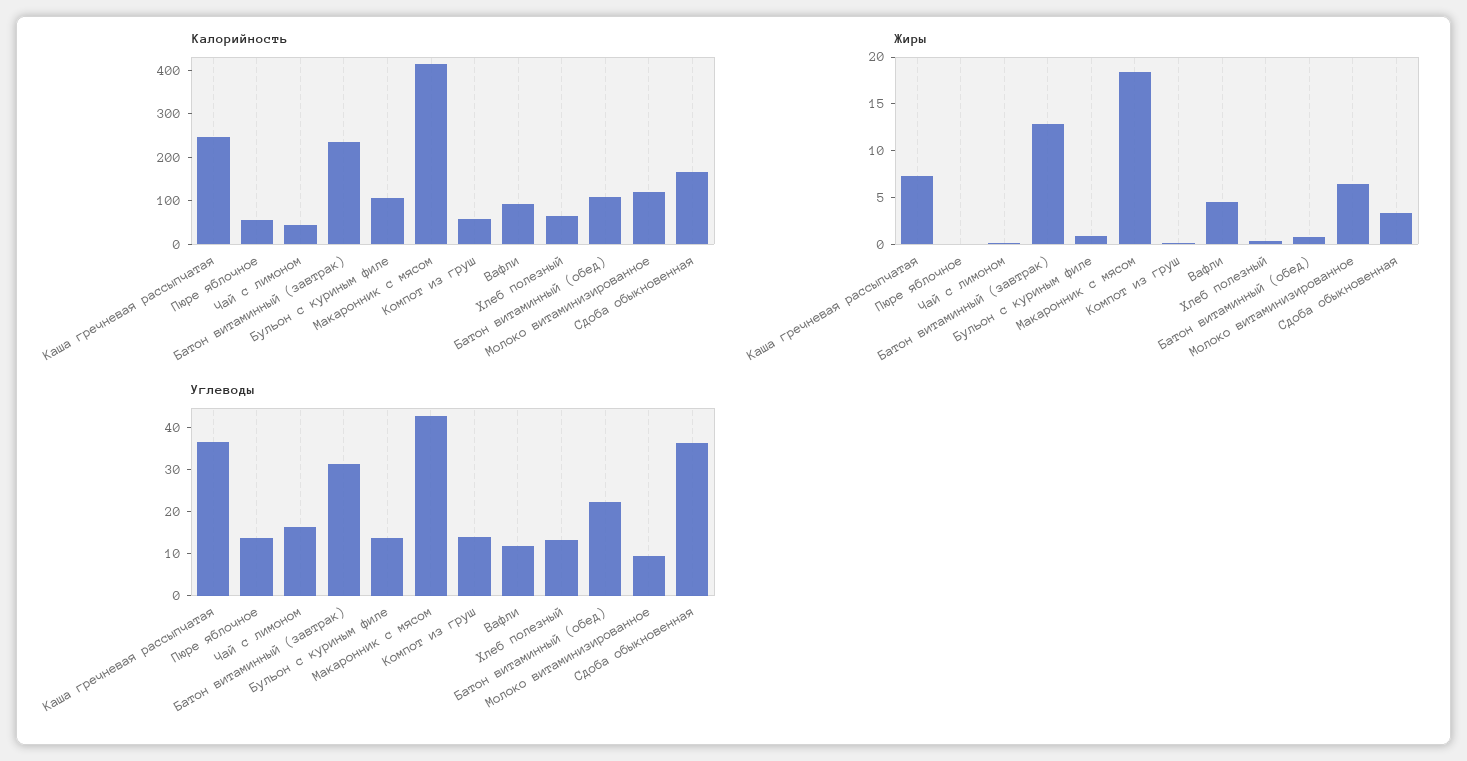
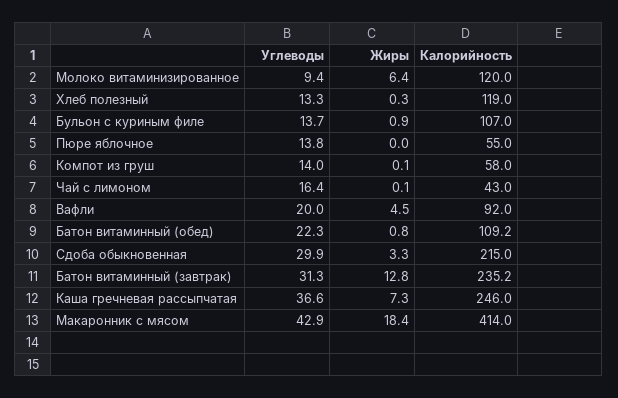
  {
    "Калорийность": {
      "Каша гречневая рассыпчатая": 246,
      "Пюре яблочное": 55,
      "Чай с лимоном": 43,
      "Батон витаминный (завтрак)": 235.2,
      "Бульон с куриным филе": 107,
      "Макаронник с мясом": 414,
      "Компот из груш": 58,
      "Вафли": 92,
-     "Хлеб полезный": 60,
+     "Хлеб полезный": 119,
      "Батон витаминный (обед)": 109.2,
      "Молоко витаминизированное": 120,
-     "Сдоба обыкновенная": 160
+     "Сдоба обыкновенная": 215
    },
    "Жиры": {
      "Каша гречневая рассыпчатая": 7.3,
      "Пюре яблочное": 0,
      "Чай с лимоном": 0.1,
      "Батон витаминный (завтрак)": 12.8,
      "Бульон с куриным филе": 0.9,
      "Макаронник с мясом": 18.4,
      "Компот из груш": 0.1,
      "Вафли": 4.5,
      "Хлеб полезный": 0.3,
      "Батон витаминный (обед)": 0.8,
      "Молоко витаминизированное": 6.4,
      "Сдоба обыкновенная": 3.3
    },
    "Углеводы": {
      "Каша гречневая рассыпчатая": 36.6,
      "Пюре яблочное": 13.8,
      "Чай с лимоном": 16.4,
      "Батон витаминный (завтрак)": 31.3,
      "Бульон с куриным филе": 13.7,
      "Макаронник с мясом": 42.9,
      "Компот из груш": 14,
-     "Вафли": 12,
+     "Вафли": 20,
      "Хлеб полезный": 13.3,
      "Батон витаминный (обед)": 22.3,
      "Молоко витаминизированное": 9.4,
-     "Сдоба обыкновенная": 36
+     "Сдоба обыкновенная": 29.9
    }
  }

